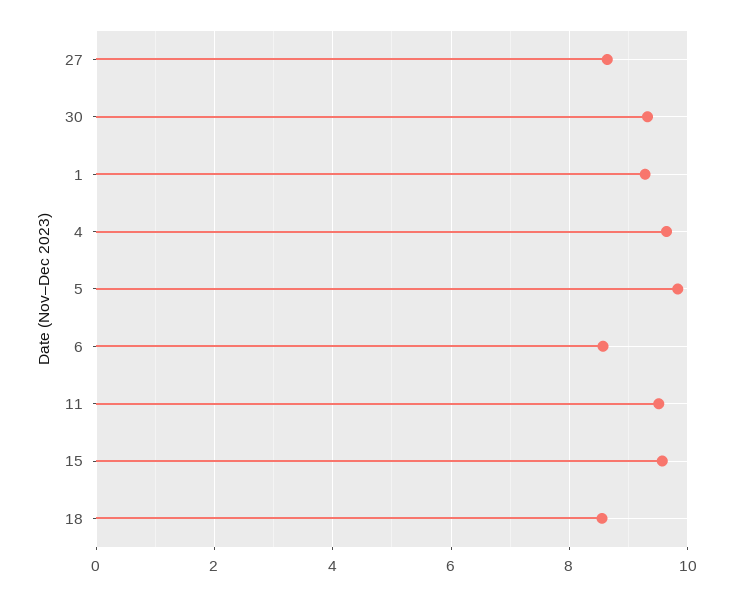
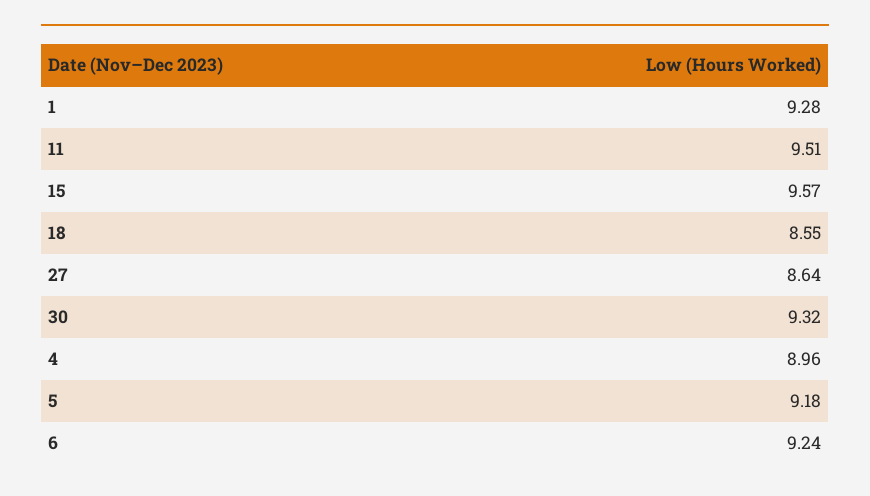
  {
    "27": 8.64,
    "30": 9.32,
    "1": 9.28,
-   "4": 9.6,
+   "4": 8.96,
-   "5": 9.8,
+   "5": 9.18,
-   "6": 8.6,
+   "6": 9.24,
    "11": 9.51,
    "15": 9.57,
    "18": 8.55
  }

